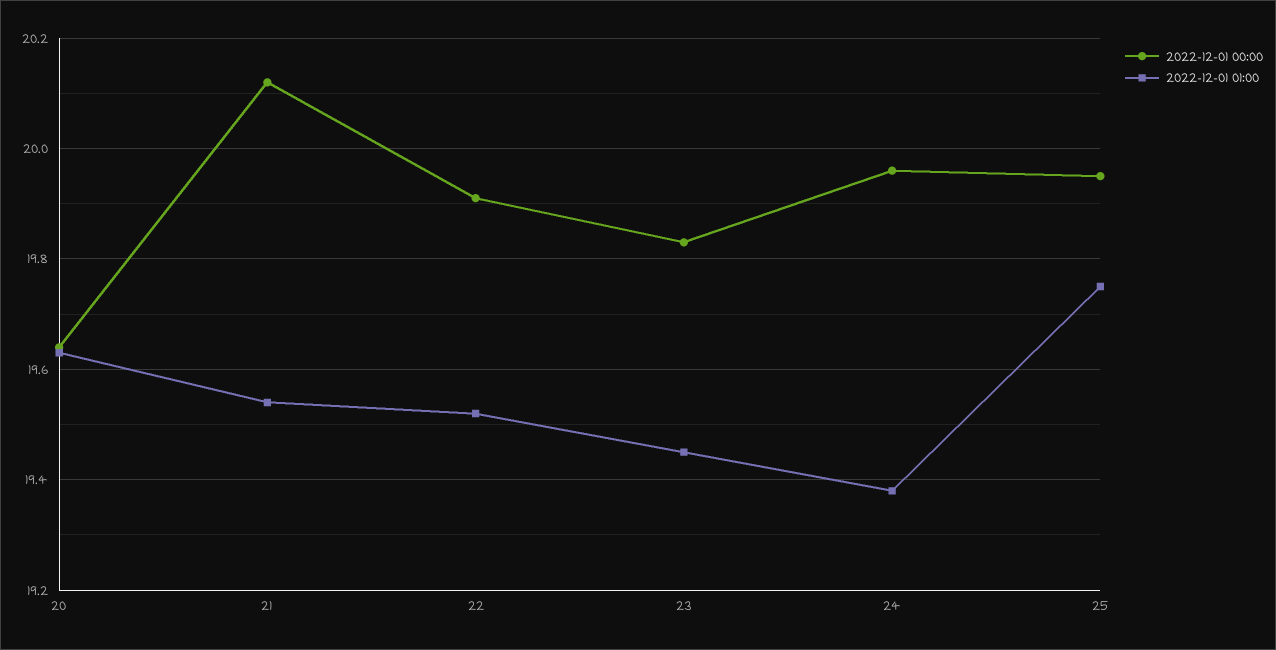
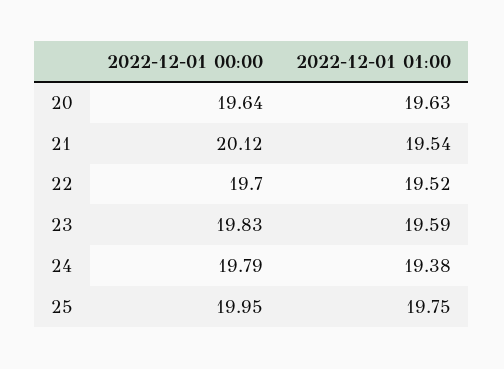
  {
    "2022-12-01 00:00": {
      "20": 19.64,
      "21": 20.12,
-     "22": 19.9,
+     "22": 19.7,
      "23": 19.83,
-     "24": 19.95,
+     "24": 19.79,
      "25": 19.95
    },
    "2022-12-01 01:00": {
      "20": 19.63,
      "21": 19.54,
      "22": 19.52,
-     "23": 19.45,
+     "23": 19.59,
      "24": 19.38,
      "25": 19.75
    }
  }

